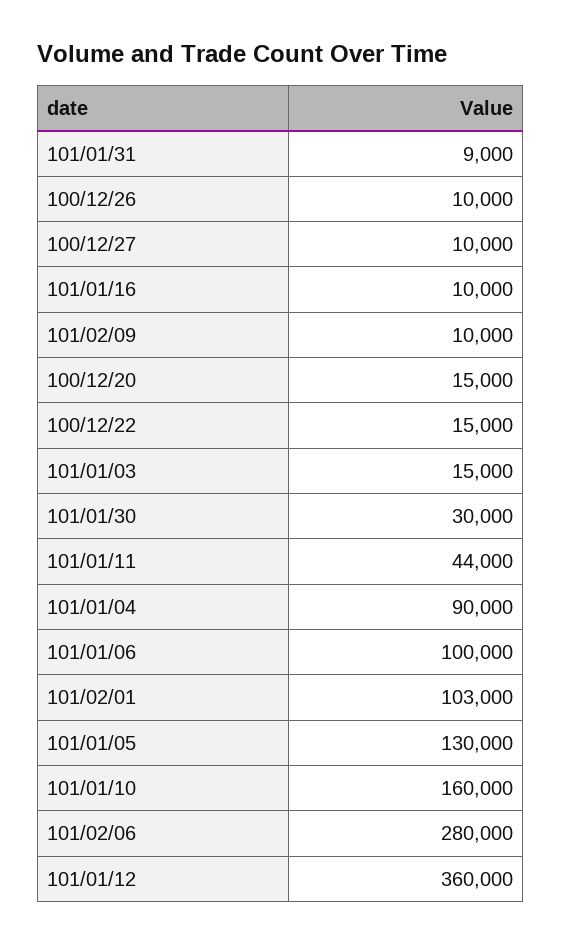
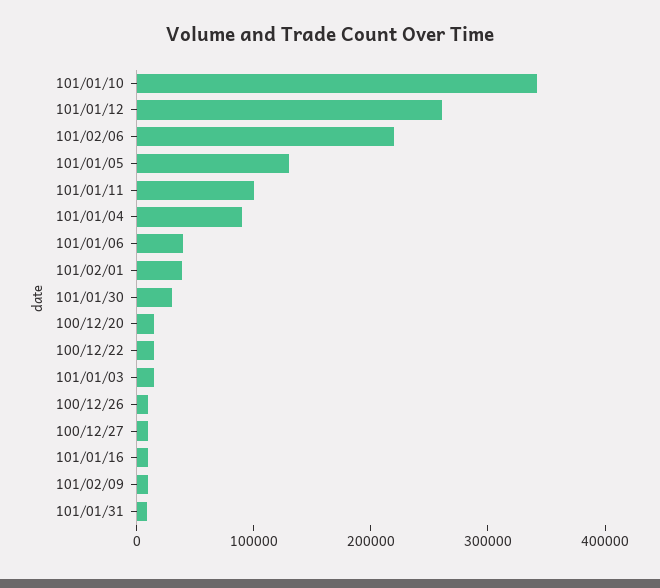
  {
    "101/01/31": 9000,
    "100/12/26": 10000,
    "100/12/27": 10000,
    "101/01/16": 10000,
    "101/02/09": 10000,
    "100/12/20": 15000,
    "100/12/22": 15000,
    "101/01/03": 15000,
    "101/01/30": 30000,
-   "101/01/11": 44000,
+   "101/01/11": 100000,
    "101/01/04": 90000,
-   "101/01/06": 100000,
+   "101/01/06": 40000,
-   "101/02/01": 103000,
+   "101/02/01": 40000,
    "101/01/05": 130000,
-   "101/01/10": 160000,
+   "101/01/10": 340000,
-   "101/02/06": 280000,
+   "101/02/06": 220000,
-   "101/01/12": 360000
+   "101/01/12": 260000
  }

